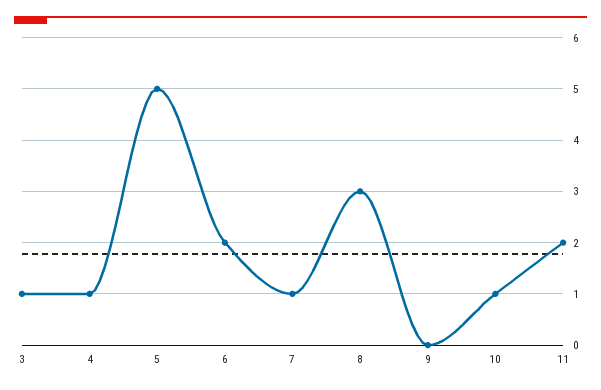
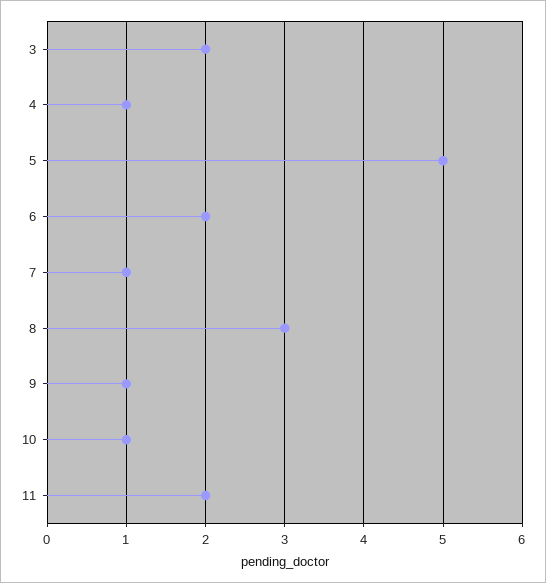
  {
-   "3": 1,
+   "3": 2,
    "4": 1,
    "5": 5,
    "6": 2,
    "7": 1,
    "8": 3,
-   "9": 0,
+   "9": 1,
    "10": 1,
    "11": 2
  }

